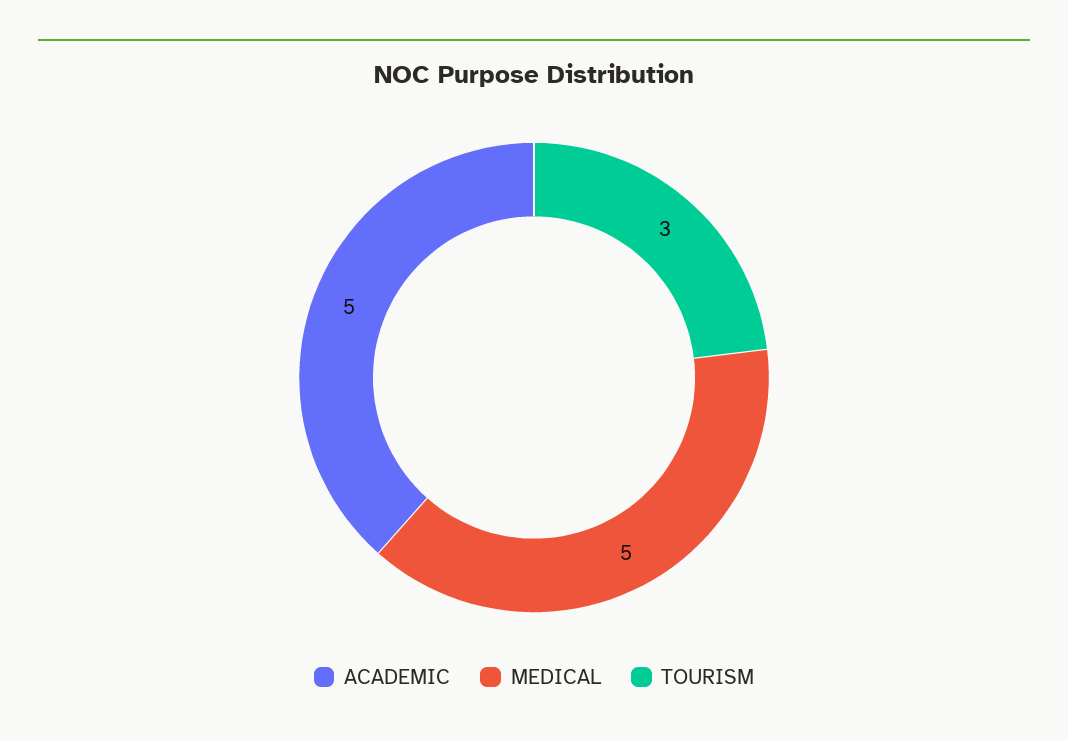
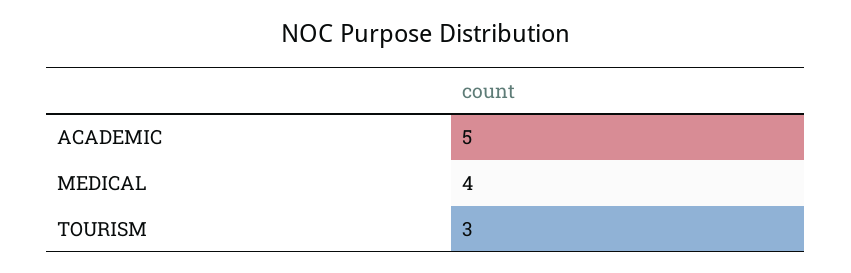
  {
    "ACADEMIC": 5,
-   "MEDICAL": 5,
+   "MEDICAL": 4,
    "TOURISM": 3
  }

